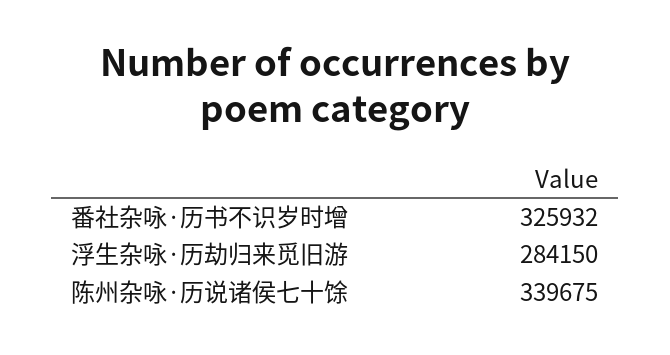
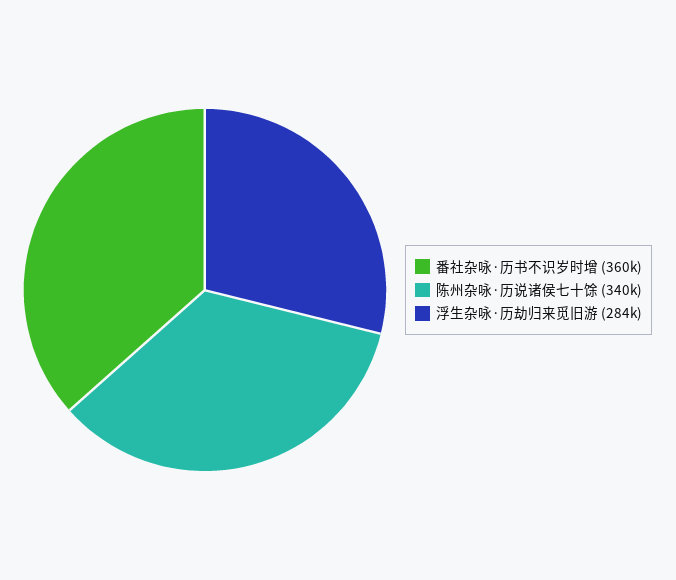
  {
-   "番社杂咏·历书不识岁时增": 325932,
+   "番社杂咏·历书不识岁时增": 360000,
    "浮生杂咏·历劫归来觅旧游": 284150,
    "陈州杂咏·历说诸侯七十馀": 339675
  }

